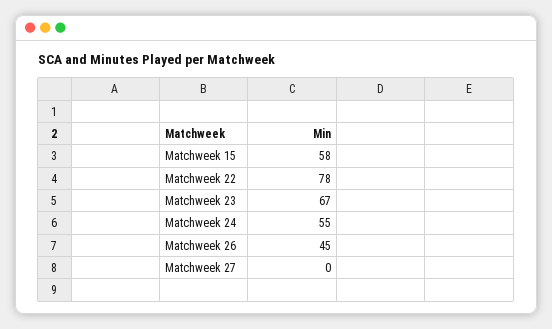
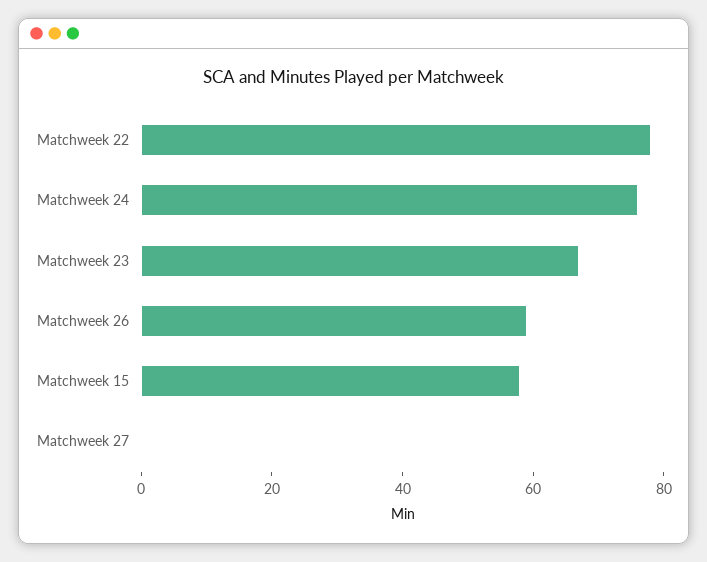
  {
    "Matchweek 15": 58,
    "Matchweek 22": 78,
    "Matchweek 23": 67,
-   "Matchweek 24": 55,
+   "Matchweek 24": 75,
-   "Matchweek 26": 45,
+   "Matchweek 26": 60,
    "Matchweek 27": 0
  }

